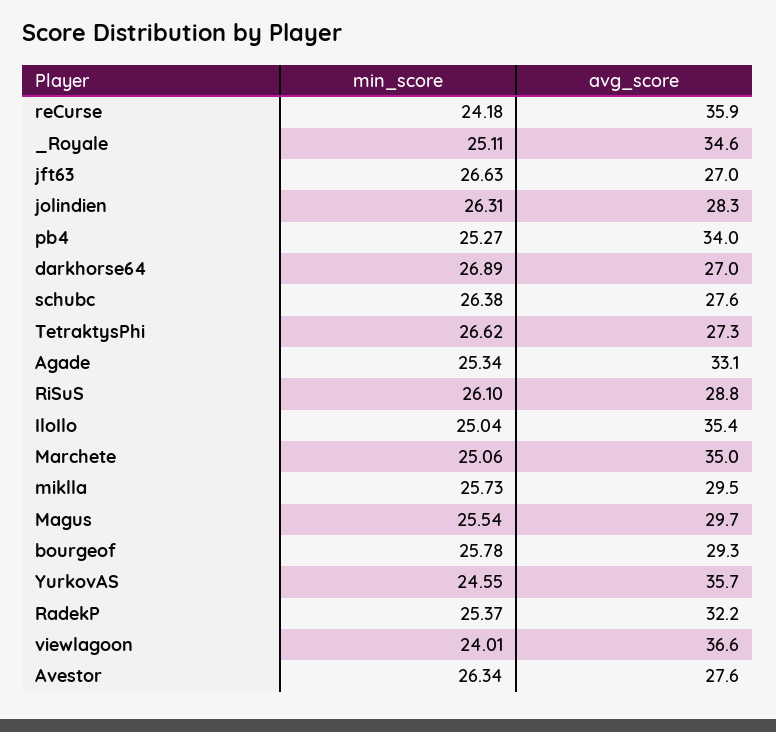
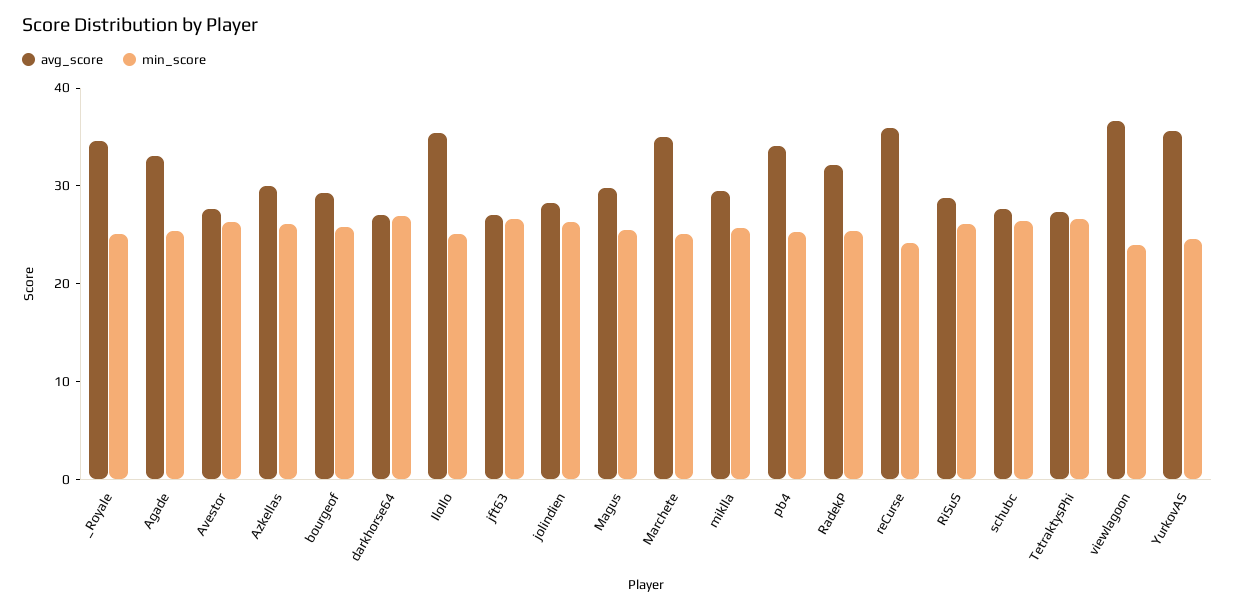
  {
    "min_score": {
      "reCurse": 24.18,
      "_Royale": 25.11,
      "jft63": 26.63,
      "jolindien": 26.31,
      "pb4": 25.27,
      "darkhorse64": 26.89,
      "schubc": 26.38,
      "TetraktysPhi": 26.62,
      "Agade": 25.34,
      "RiSuS": 26.1,
      "IloIlo": 25.04,
      "Marchete": 25.06,
      "miklla": 25.73,
      "Magus": 25.54,
      "bourgeof": 25.78,
      "YurkovAS": 24.55,
      "RadekP": 25.37,
      "viewlagoon": 24.01,
-     "Avestor": 26.34
+     "Avestor": 26.34,
+     "Azkellas": 26
    },
    "avg_score": {
      "reCurse": 35.9,
      "_Royale": 34.6,
      "jft63": 27,
      "jolindien": 28.3,
      "pb4": 34,
      "darkhorse64": 27,
      "schubc": 27.6,
      "TetraktysPhi": 27.3,
      "Agade": 33.1,
      "RiSuS": 28.8,
      "IloIlo": 35.4,
      "Marchete": 35,
      "miklla": 29.5,
      "Magus": 29.7,
      "bourgeof": 29.3,
      "YurkovAS": 35.7,
      "RadekP": 32.2,
      "viewlagoon": 36.6,
-     "Avestor": 27.6
+     "Avestor": 27.6,
+     "Azkellas": 30
    }
  }

